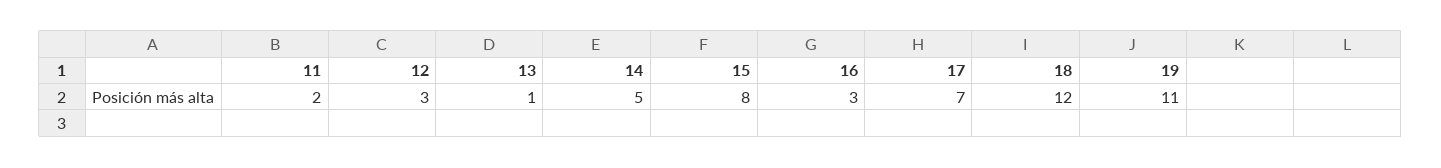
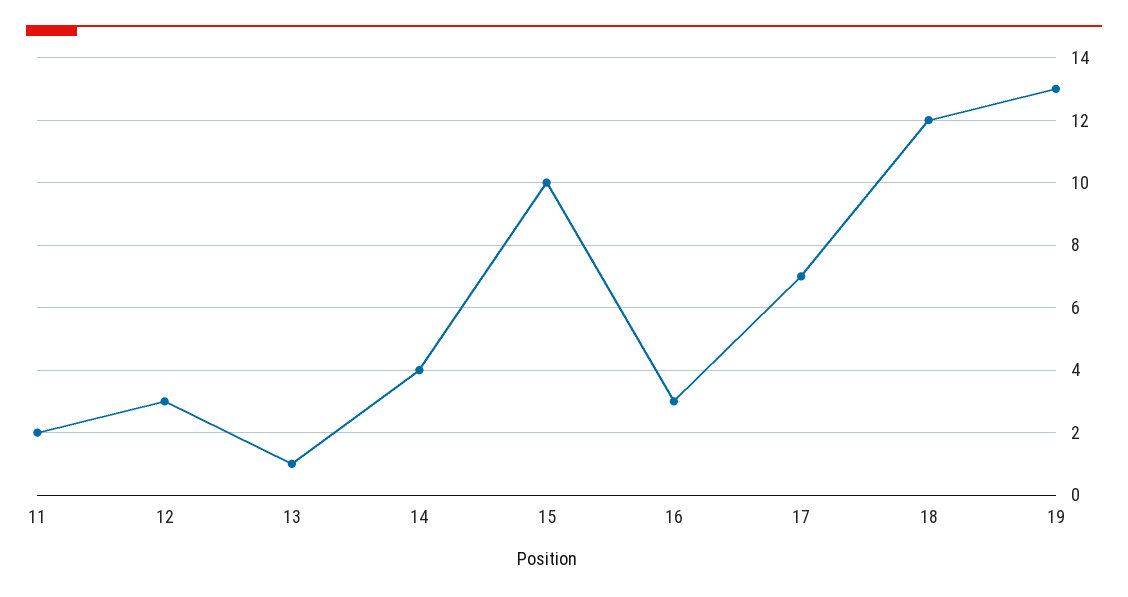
  {
    "11": 2,
    "12": 3,
    "13": 1,
-   "14": 5,
+   "14": 4,
-   "15": 8,
+   "15": 10,
    "16": 3,
    "17": 7,
    "18": 12,
-   "19": 11
+   "19": 13
  }

